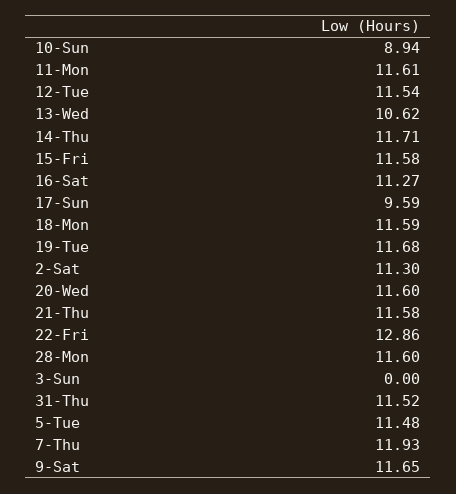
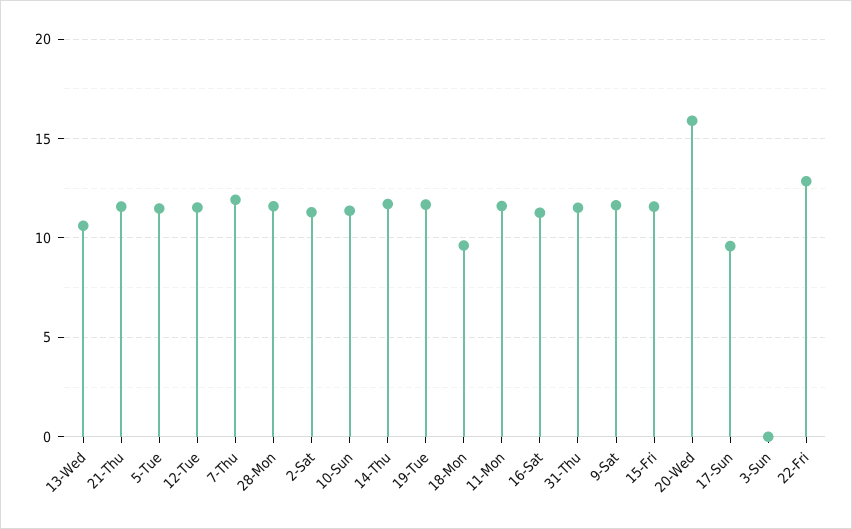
  {
-   "10-Sun": 8.94,
+   "10-Sun": 11.5,
    "11-Mon": 11.61,
    "12-Tue": 11.54,
    "13-Wed": 10.62,
    "14-Thu": 11.71,
    "15-Fri": 11.58,
    "16-Sat": 11.27,
    "17-Sun": 9.59,
-   "18-Mon": 11.59,
+   "18-Mon": 9.5,
    "19-Tue": 11.68,
    "2-Sat": 11.3,
-   "20-Wed": 11.6,
+   "20-Wed": 16,
    "21-Thu": 11.58,
    "22-Fri": 12.86,
    "28-Mon": 11.6,
    "3-Sun": 0,
    "31-Thu": 11.52,
    "5-Tue": 11.48,
    "7-Thu": 11.93,
    "9-Sat": 11.65
  }

